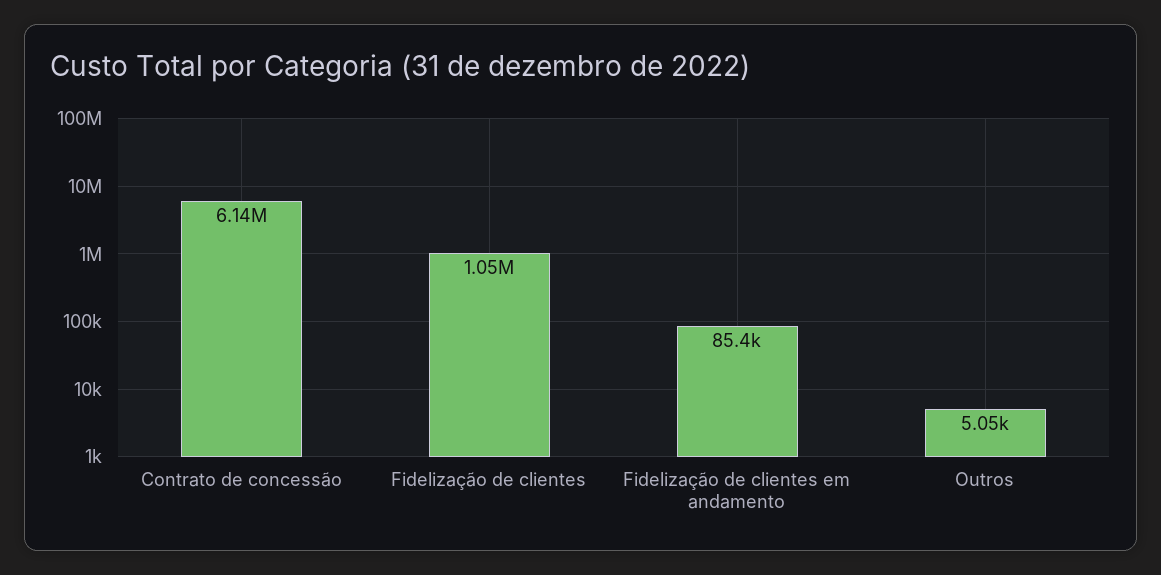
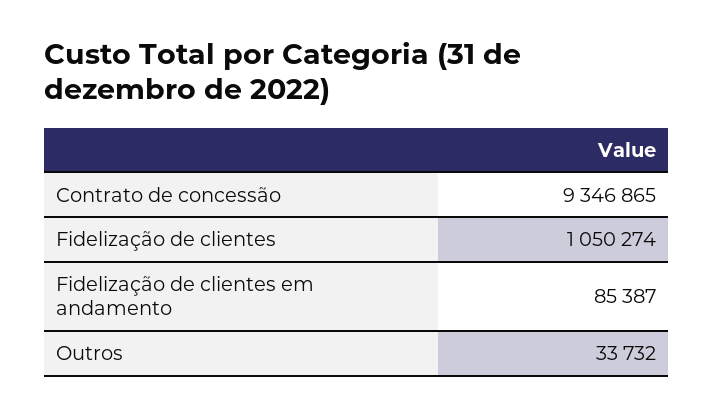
  {
-   "Contrato de concessão": 6140000,
+   "Contrato de concessão": 9346865,
    "Fidelização de clientes": 1050274,
    "Fidelização de clientes em andamento": 85387,
-   "Outros": 5050
+   "Outros": 33732
  }

